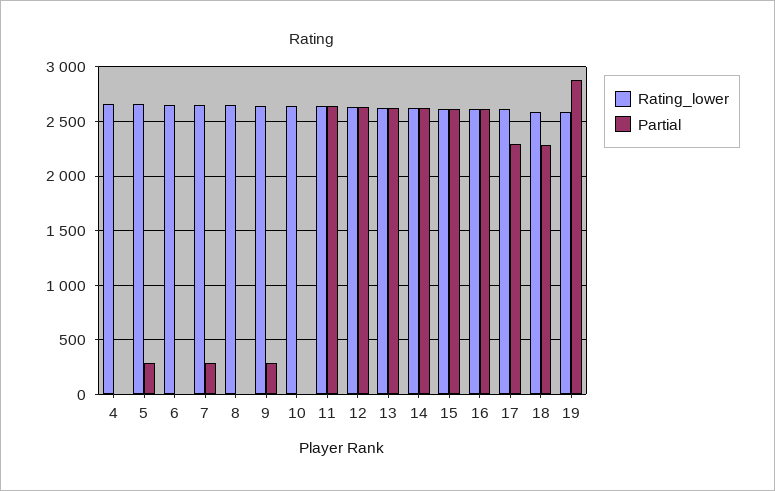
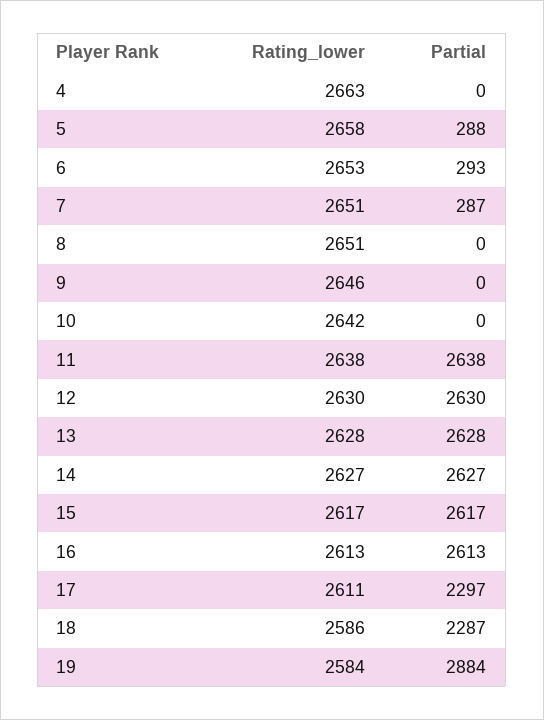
  {
    "Rating_lower": {
      "4": 2663,
      "5": 2658,
      "6": 2653,
      "7": 2651,
      "8": 2651,
      "9": 2646,
      "10": 2642,
      "11": 2638,
      "12": 2630,
      "13": 2628,
      "14": 2627,
      "15": 2617,
      "16": 2613,
      "17": 2611,
      "18": 2586,
      "19": 2584
    },
    "Partial": {
      "4": 0,
      "5": 288,
-     "6": 0,
+     "6": 293,
      "7": 287,
      "8": 0,
-     "9": 300,
+     "9": 0,
      "10": 0,
      "11": 2638,
      "12": 2630,
      "13": 2628,
      "14": 2627,
      "15": 2617,
      "16": 2613,
      "17": 2297,
      "18": 2287,
      "19": 2884
    }
  }

